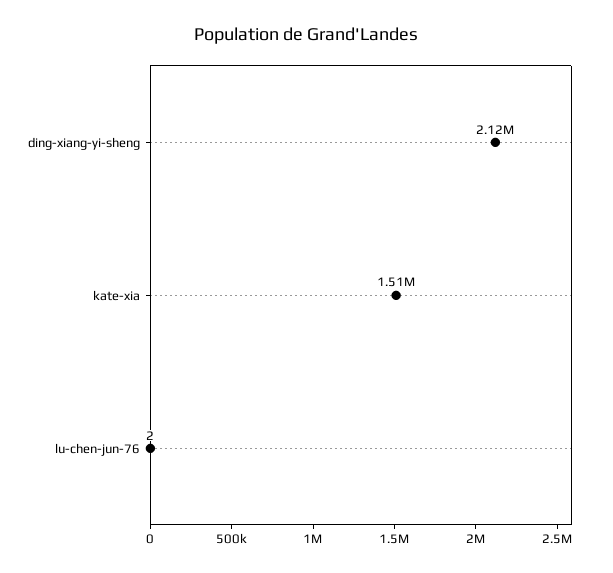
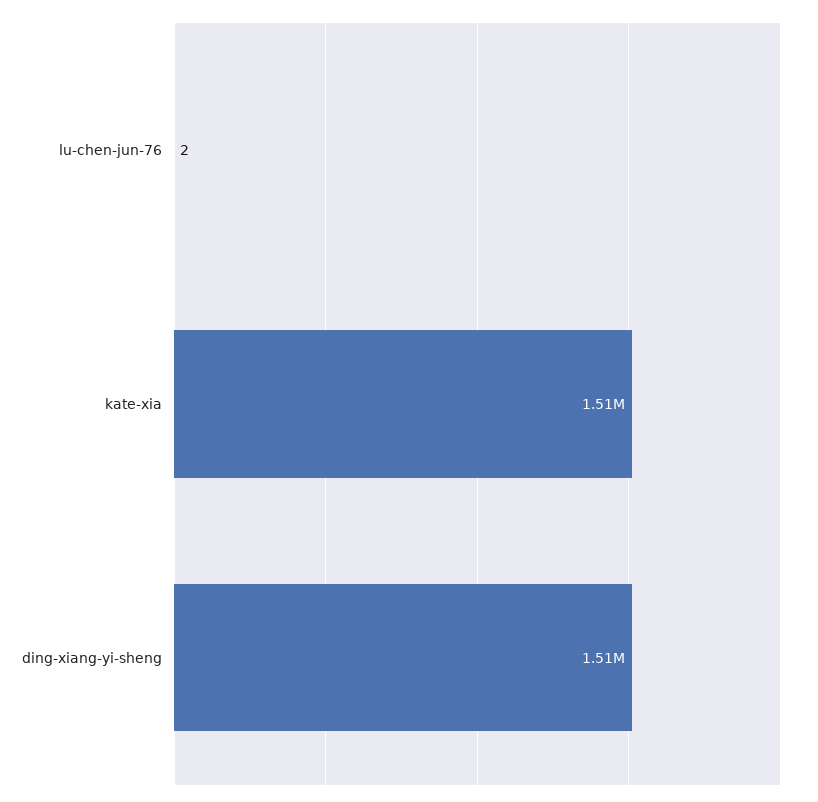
  {
-   "ding-xiang-yi-sheng": 2120000,
+   "ding-xiang-yi-sheng": 1510000,
    "kate-xia": 1510000,
    "lu-chen-jun-76": 2
  }

